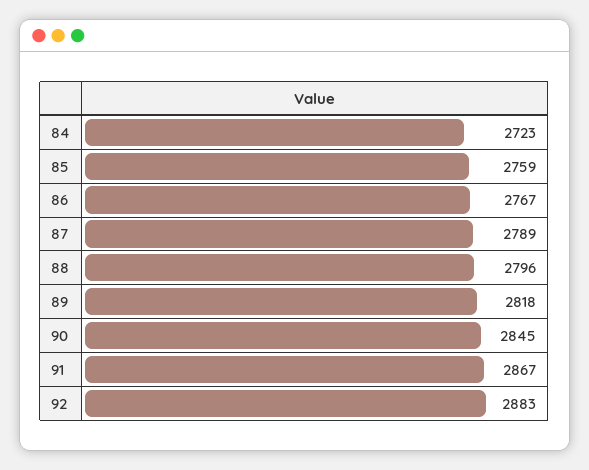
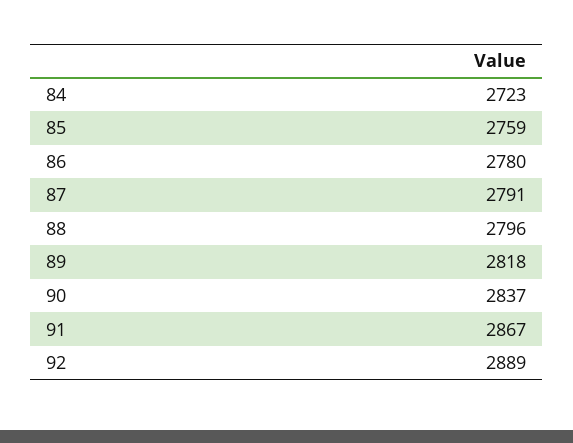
  {
    "84": 2723,
    "85": 2759,
-   "86": 2767,
+   "86": 2780,
-   "87": 2789,
+   "87": 2791,
    "88": 2796,
    "89": 2818,
-   "90": 2845,
+   "90": 2837,
    "91": 2867,
-   "92": 2883
+   "92": 2889
  }

